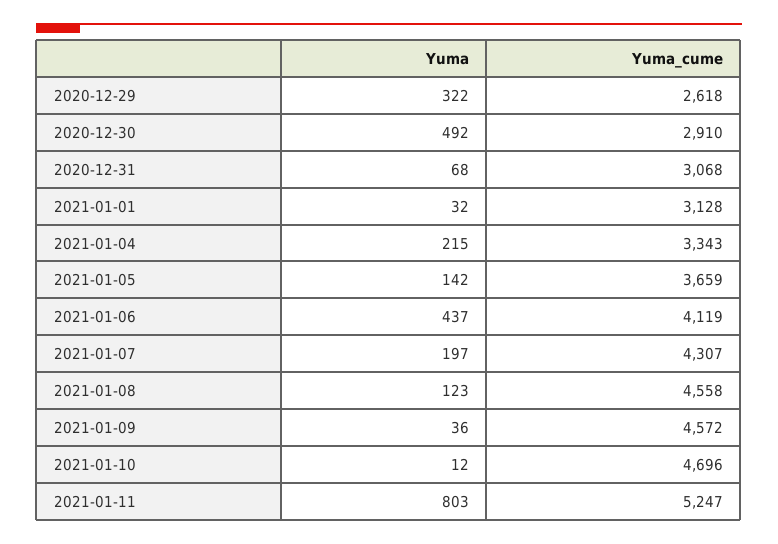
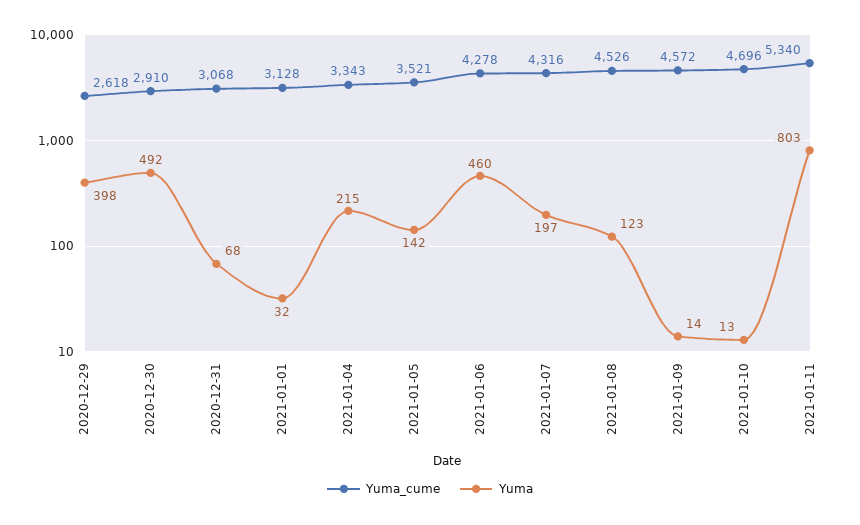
  {
    "Yuma": {
-     "2020-12-29": 322,
+     "2020-12-29": 398,
      "2020-12-30": 492,
      "2020-12-31": 68,
      "2021-01-01": 32,
      "2021-01-04": 215,
      "2021-01-05": 142,
-     "2021-01-06": 437,
+     "2021-01-06": 460,
      "2021-01-07": 197,
      "2021-01-08": 123,
-     "2021-01-09": 36,
+     "2021-01-09": 14,
-     "2021-01-10": 12,
+     "2021-01-10": 13,
      "2021-01-11": 803
    },
    "Yuma_cume": {
      "2020-12-29": 2618,
      "2020-12-30": 2910,
      "2020-12-31": 3068,
      "2021-01-01": 3128,
      "2021-01-04": 3343,
-     "2021-01-05": 3659,
+     "2021-01-05": 3521,
-     "2021-01-06": 4119,
+     "2021-01-06": 4278,
-     "2021-01-07": 4307,
+     "2021-01-07": 4316,
-     "2021-01-08": 4558,
+     "2021-01-08": 4526,
      "2021-01-09": 4572,
      "2021-01-10": 4696,
-     "2021-01-11": 5247
+     "2021-01-11": 5340
    }
  }

